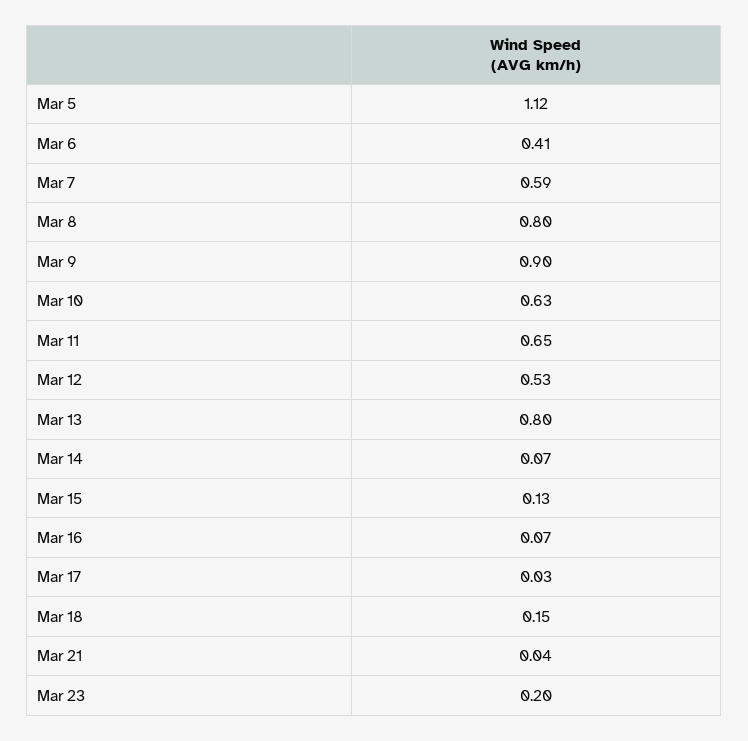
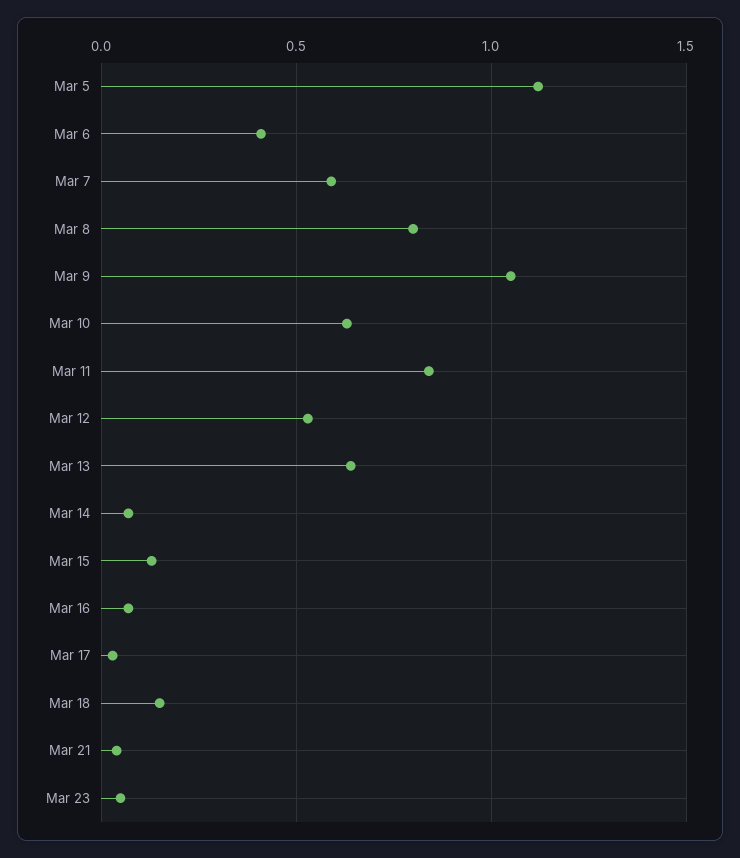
  {
    "Mar 5": 1.12,
    "Mar 6": 0.41,
    "Mar 7": 0.59,
    "Mar 8": 0.8,
-   "Mar 9": 0.9,
+   "Mar 9": 1.05,
    "Mar 10": 0.63,
-   "Mar 11": 0.65,
+   "Mar 11": 0.85,
    "Mar 12": 0.53,
-   "Mar 13": 0.8,
+   "Mar 13": 0.65,
    "Mar 14": 0.07,
    "Mar 15": 0.13,
    "Mar 16": 0.07,
    "Mar 17": 0.03,
    "Mar 18": 0.15,
    "Mar 21": 0.04,
-   "Mar 23": 0.2
+   "Mar 23": 0.05
  }

